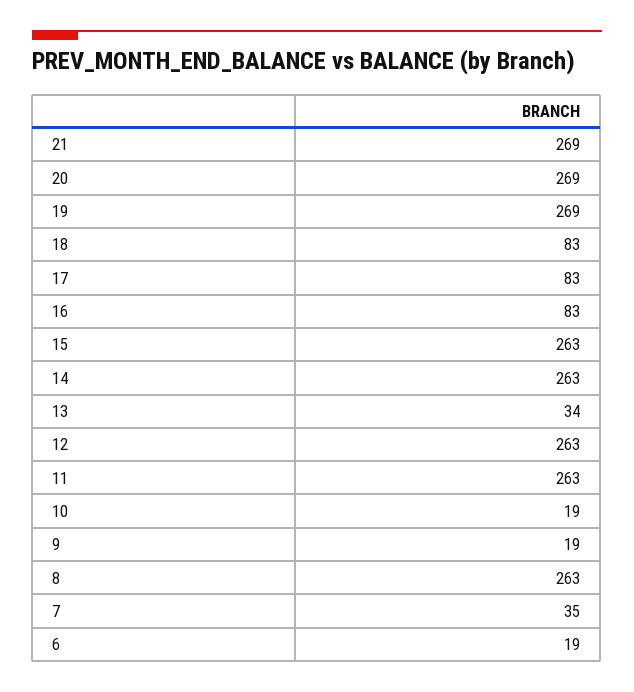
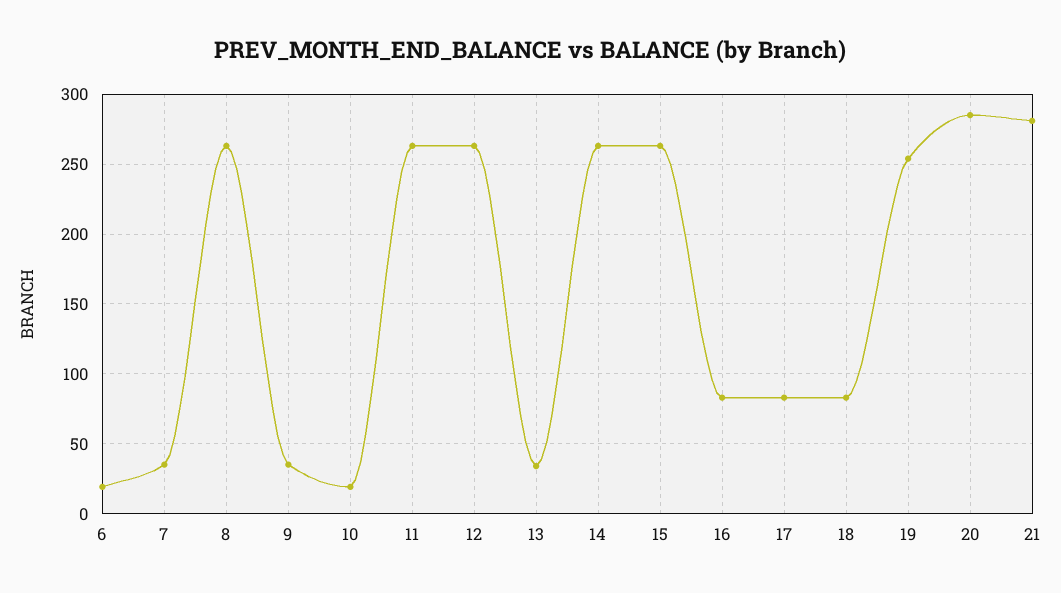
  {
-   "21": 269,
+   "21": 280,
-   "20": 269,
+   "20": 285,
-   "19": 269,
+   "19": 255,
    "18": 83,
    "17": 83,
    "16": 83,
    "15": 263,
    "14": 263,
    "13": 34,
    "12": 263,
    "11": 263,
    "10": 19,
-   "9": 19,
+   "9": 35,
    "8": 263,
    "7": 35,
    "6": 19
  }

